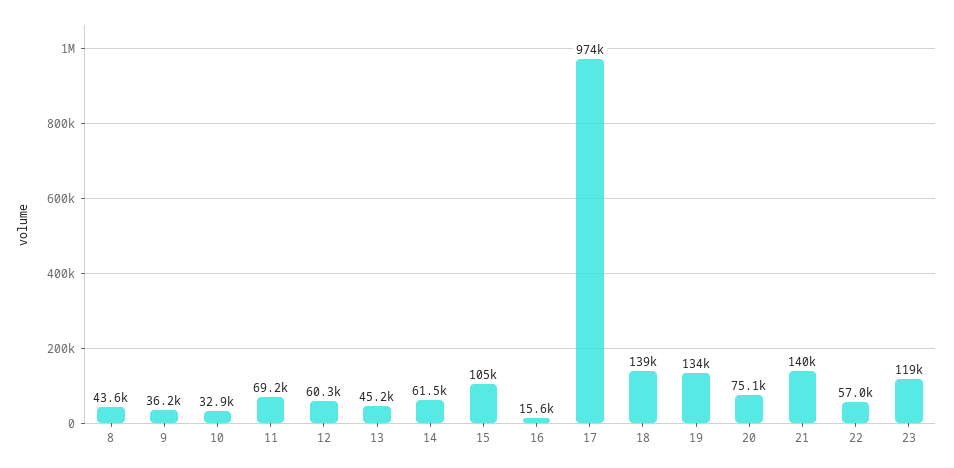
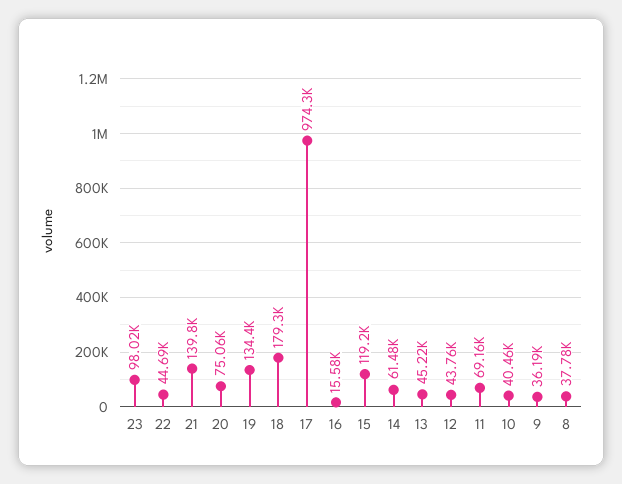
  {
-   "8": 43600,
+   "8": 37780,
    "9": 36190,
-   "10": 32900,
+   "10": 40460,
    "11": 69160,
-   "12": 60300,
+   "12": 43760,
    "13": 45220,
    "14": 61480,
-   "15": 105000,
+   "15": 119200,
    "16": 15580,
    "17": 974300,
-   "18": 139000,
+   "18": 179300,
    "19": 134400,
    "20": 75060,
    "21": 139800,
-   "22": 57000,
+   "22": 44690,
-   "23": 119000
+   "23": 98020
  }

